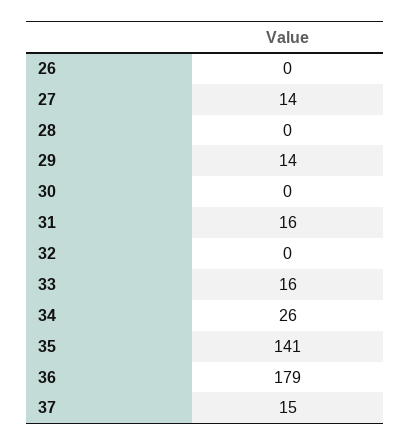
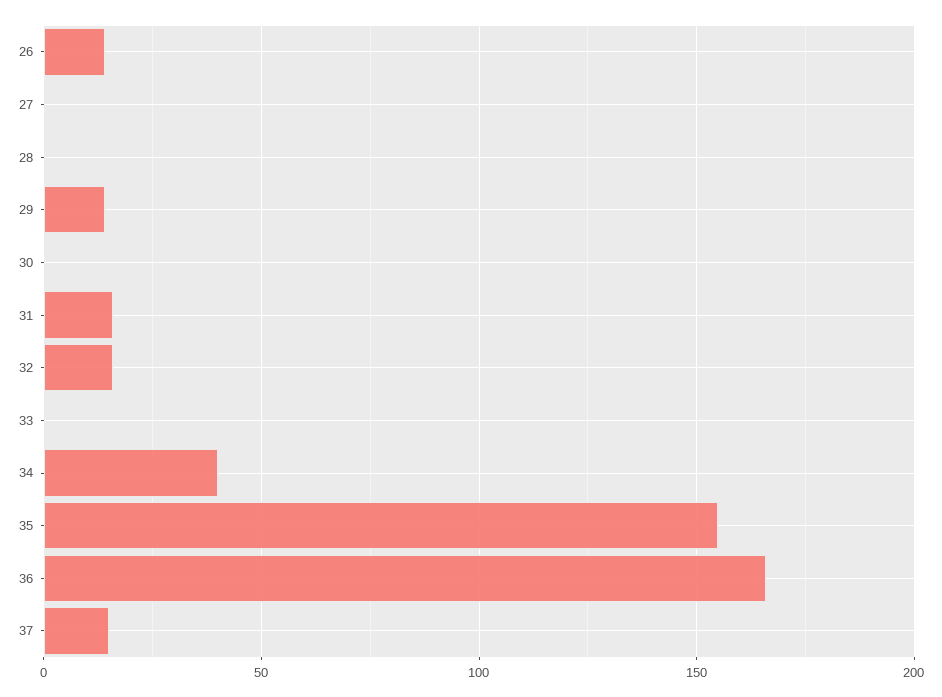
  {
-   "26": 0,
+   "26": 15,
-   "27": 14,
+   "27": 0,
    "28": 0,
    "29": 14,
    "30": 0,
    "31": 16,
-   "32": 0,
+   "32": 15,
-   "33": 16,
+   "33": 0,
-   "34": 26,
+   "34": 40,
-   "35": 141,
+   "35": 155,
-   "36": 179,
+   "36": 165,
    "37": 15
  }

